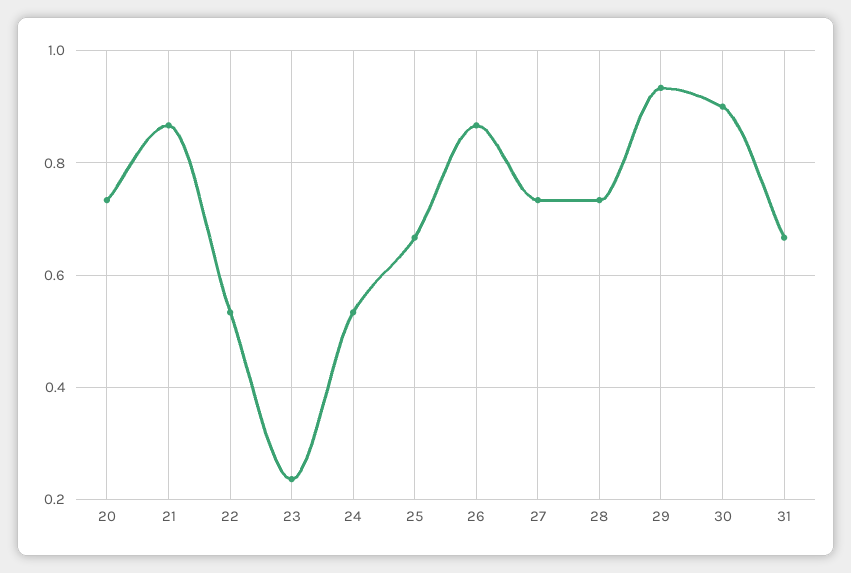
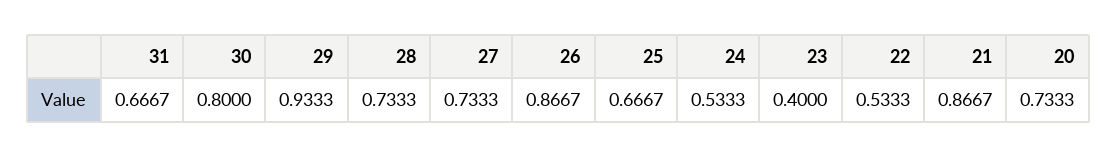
  {
    "20": 0.7333,
    "21": 0.8667,
    "22": 0.5333,
-   "23": 0.24,
+   "23": 0.4,
    "24": 0.5333,
    "25": 0.6667,
    "26": 0.8667,
    "27": 0.7333,
    "28": 0.7333,
    "29": 0.9333,
-   "30": 0.9,
+   "30": 0.8,
    "31": 0.6667
  }

